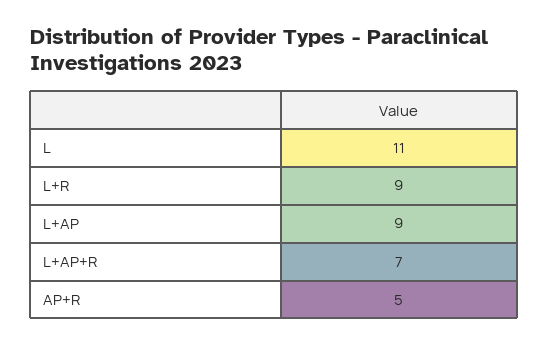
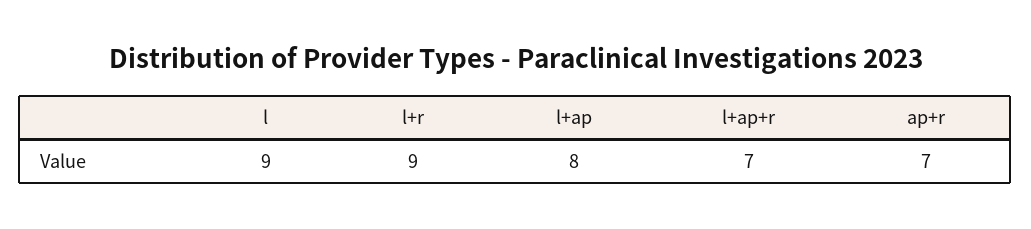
  {
-   "L": 11,
+   "L": 9,
    "L+R": 9,
-   "L+AP": 9,
+   "L+AP": 8,
    "L+AP+R": 7,
-   "AP+R": 5
+   "AP+R": 7
  }

